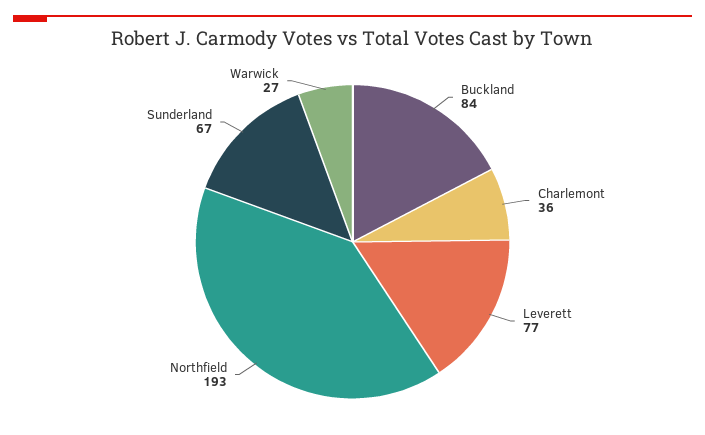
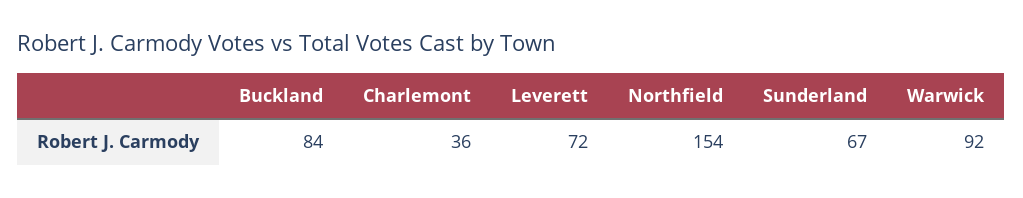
  {
    "Buckland": 84,
    "Charlemont": 36,
-   "Leverett": 77,
+   "Leverett": 72,
-   "Northfield": 193,
+   "Northfield": 154,
    "Sunderland": 67,
-   "Warwick": 27
+   "Warwick": 92
  }

